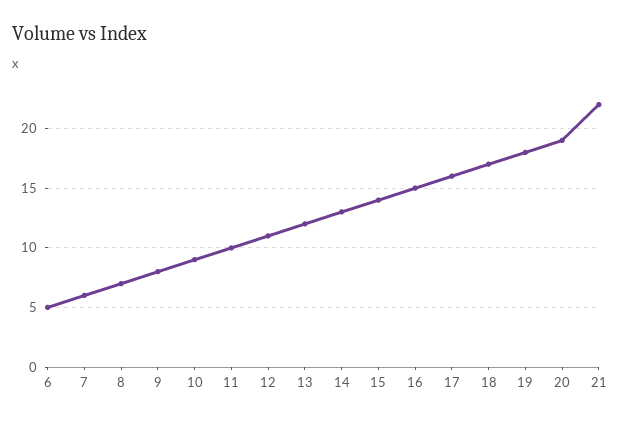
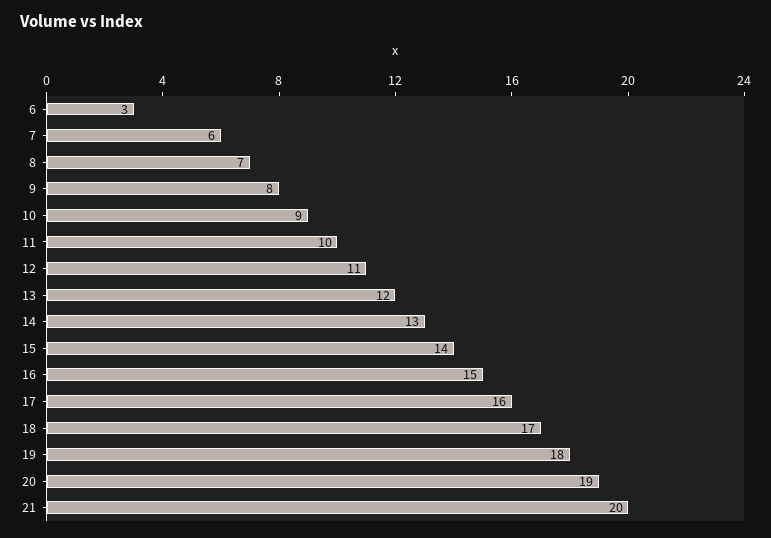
  {
-   "6": 5,
+   "6": 3,
    "7": 6,
    "8": 7,
    "9": 8,
    "10": 9,
    "11": 10,
    "12": 11,
    "13": 12,
    "14": 13,
    "15": 14,
    "16": 15,
    "17": 16,
    "18": 17,
    "19": 18,
    "20": 19,
-   "21": 22
+   "21": 20
  }

